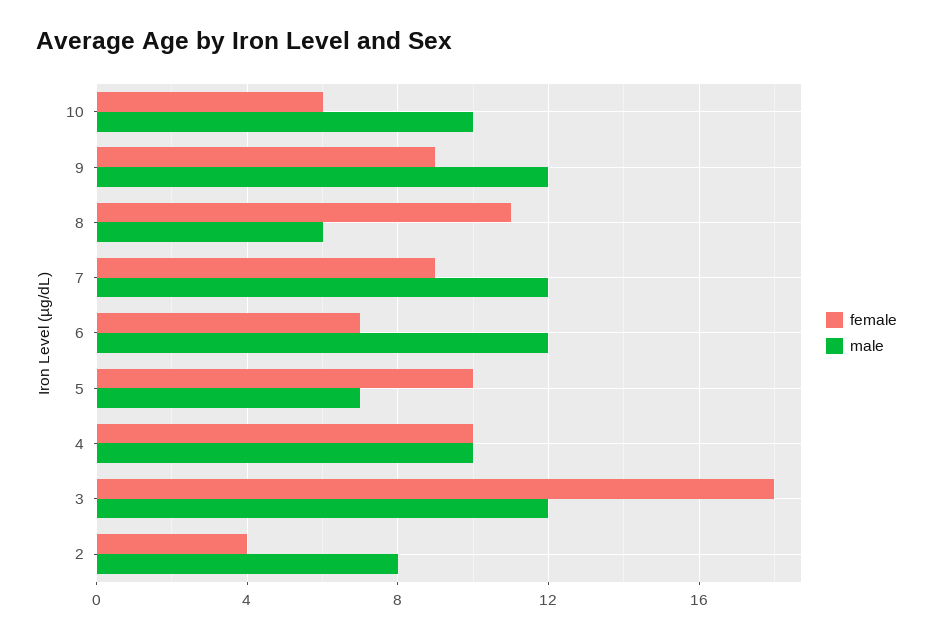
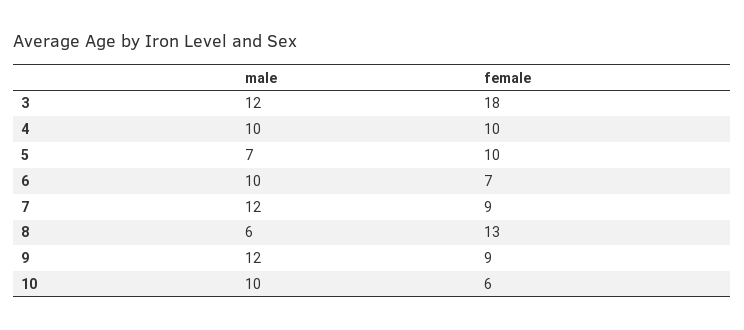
  {
    "female": {
      "10": 6,
      "9": 9,
-     "8": 11,
+     "8": 13,
      "7": 9,
      "6": 7,
      "5": 10,
      "4": 10,
-     "3": 18,
+     "3": 18
-     "2": 4
    },
    "male": {
      "10": 10,
      "9": 12,
      "8": 6,
      "7": 12,
-     "6": 12,
+     "6": 10,
      "5": 7,
      "4": 10,
-     "3": 12,
+     "3": 12
-     "2": 8
    }
  }

